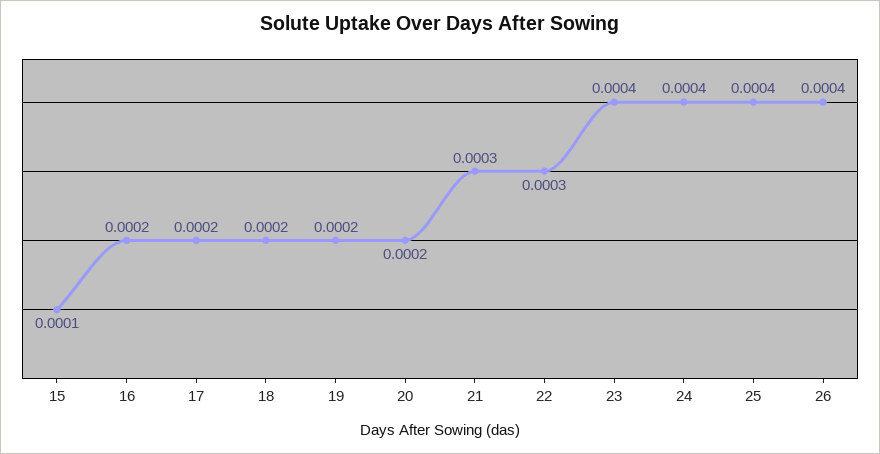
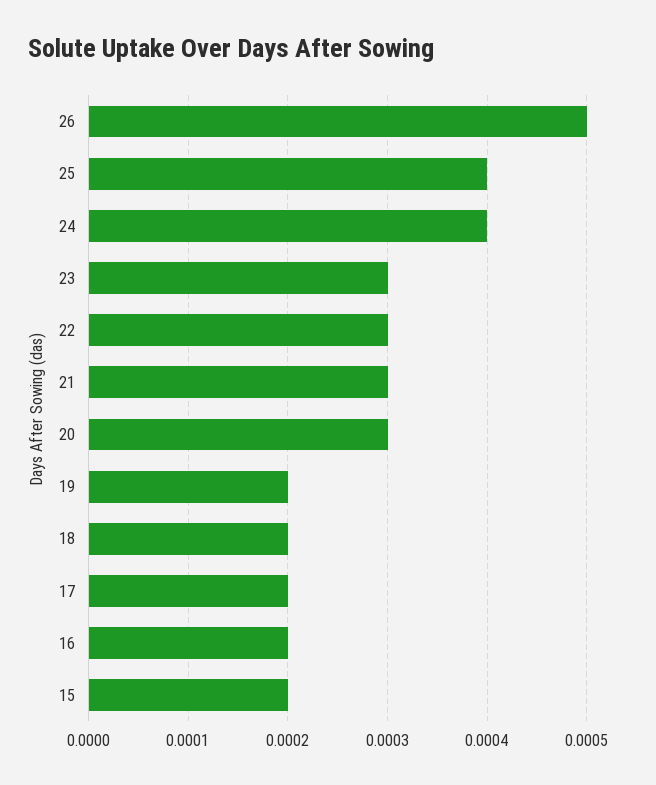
  {
-   "15": 0.0001,
+   "15": 0.0002,
    "16": 0.0002,
    "17": 0.0002,
    "18": 0.0002,
    "19": 0.0002,
-   "20": 0.0002,
+   "20": 0.0003,
    "21": 0.0003,
    "22": 0.0003,
-   "23": 0.0004,
+   "23": 0.0003,
    "24": 0.0004,
    "25": 0.0004,
-   "26": 0.0004
+   "26": 0.0005
  }

